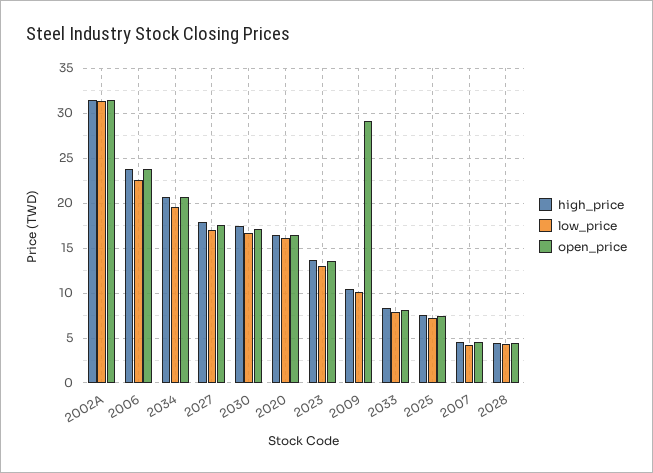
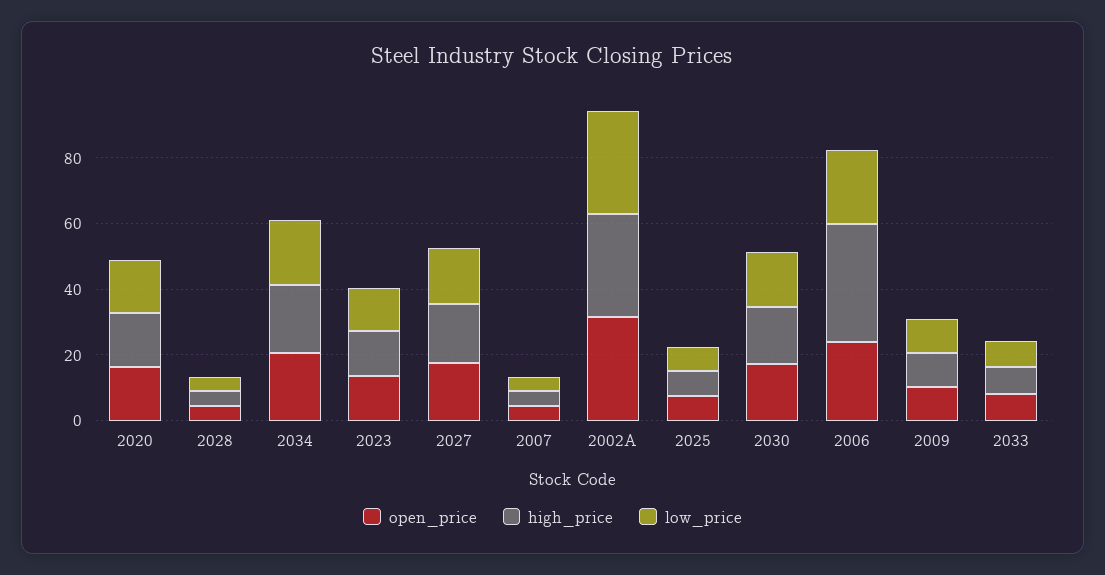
  {
    "high_price": {
      "2002A": 32,
-     "2006": 24,
+     "2006": 35,
      "2034": 21,
      "2027": 18,
      "2030": 17,
      "2020": 16,
      "2023": 14,
      "2009": 10,
      "2033": 8,
      "2025": 8,
      "2007": 5,
      "2028": 4
    },
    "low_price": {
      "2002A": 31,
      "2006": 23,
      "2034": 20,
      "2027": 17,
      "2030": 17,
      "2020": 16,
      "2023": 13,
      "2009": 10,
      "2033": 8,
      "2025": 7,
      "2007": 4,
      "2028": 4
    },
    "open_price": {
      "2002A": 32,
      "2006": 24,
      "2034": 21,
      "2027": 18,
      "2030": 17,
      "2020": 16,
      "2023": 14,
-     "2009": 29,
+     "2009": 10,
      "2033": 8,
      "2025": 7,
      "2007": 5,
      "2028": 4
    }
  }

